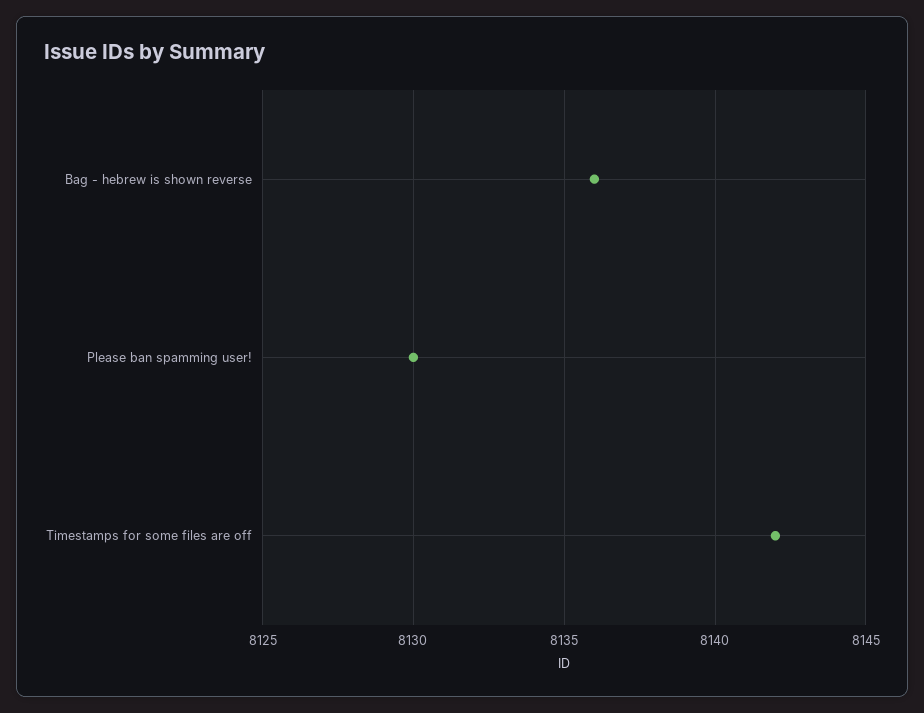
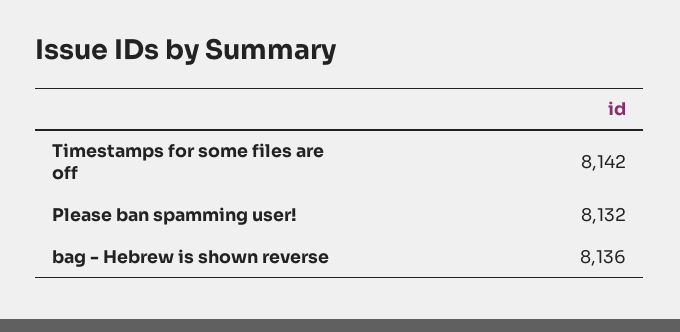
  {
    "Bag - hebrew is shown reverse": 8136,
-   "Please ban spamming user!": 8130,
+   "Please ban spamming user!": 8132,
    "Timestamps for some files are off": 8142
  }

